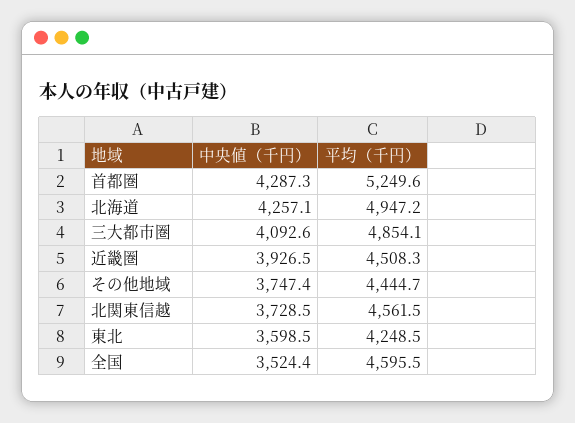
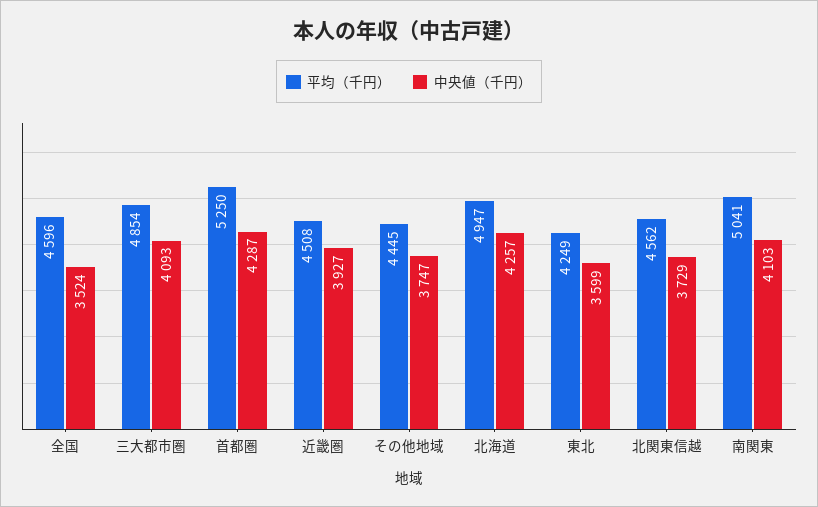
  {
    "中央値（千円）": {
      "首都圏": 4287.3,
      "北海道": 4257.1,
      "三大都市圏": 4092.6,
      "近畿圏": 3926.5,
      "その他地域": 3747.4,
      "北関東信越": 3728.5,
      "東北": 3598.5,
-     "全国": 3524.4
+     "全国": 3524.4,
+     "南関東": 4103
    },
    "平均（千円）": {
      "首都圏": 5249.6,
      "北海道": 4947.2,
      "三大都市圏": 4854.1,
      "近畿圏": 4508.3,
      "その他地域": 4444.7,
      "北関東信越": 4561.5,
      "東北": 4248.5,
-     "全国": 4595.5
+     "全国": 4595.5,
+     "南関東": 5041
    }
  }

